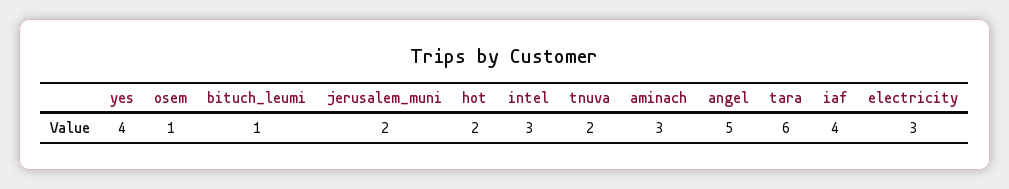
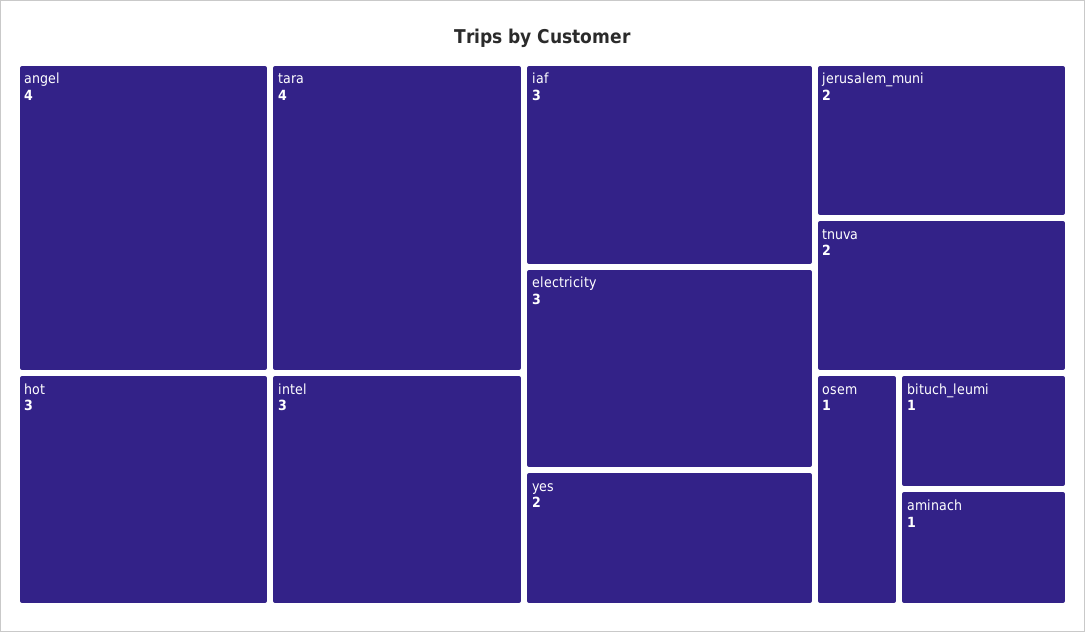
  {
-   "yes": 4,
+   "yes": 2,
    "osem": 1,
    "bituch_leumi": 1,
    "jerusalem_muni": 2,
-   "hot": 2,
+   "hot": 3,
    "intel": 3,
    "tnuva": 2,
-   "aminach": 3,
+   "aminach": 1,
-   "angel": 5,
+   "angel": 4,
-   "tara": 6,
+   "tara": 4,
-   "iaf": 4,
+   "iaf": 3,
    "electricity": 3
  }

